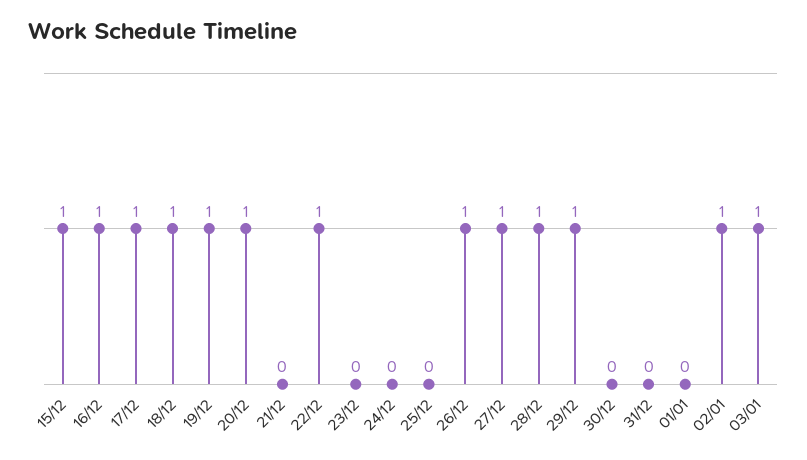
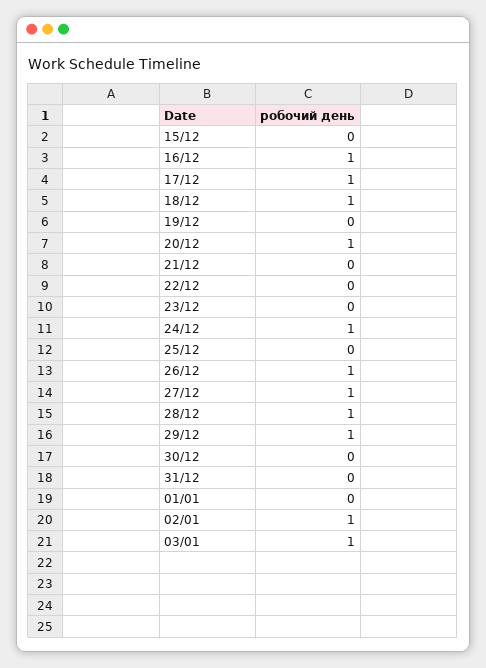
  {
-   "15/12": 1,
+   "15/12": 0,
    "16/12": 1,
    "17/12": 1,
    "18/12": 1,
-   "19/12": 1,
+   "19/12": 0,
    "20/12": 1,
    "21/12": 0,
-   "22/12": 1,
+   "22/12": 0,
    "23/12": 0,
-   "24/12": 0,
+   "24/12": 1,
    "25/12": 0,
    "26/12": 1,
    "27/12": 1,
    "28/12": 1,
    "29/12": 1,
    "30/12": 0,
    "31/12": 0,
    "01/01": 0,
    "02/01": 1,
    "03/01": 1
  }

